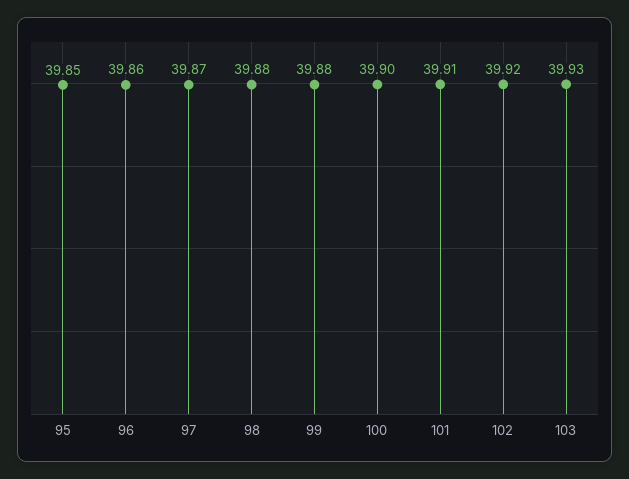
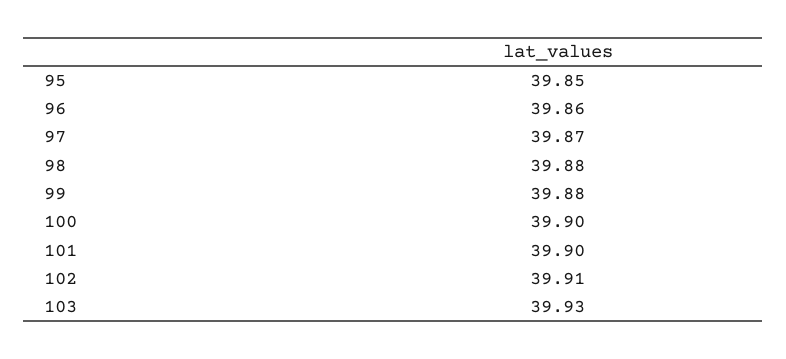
  {
    "95": 39.85,
    "96": 39.86,
    "97": 39.87,
    "98": 39.88,
    "99": 39.88,
    "100": 39.9,
-   "101": 39.91,
+   "101": 39.9,
-   "102": 39.92,
+   "102": 39.91,
    "103": 39.93
  }

